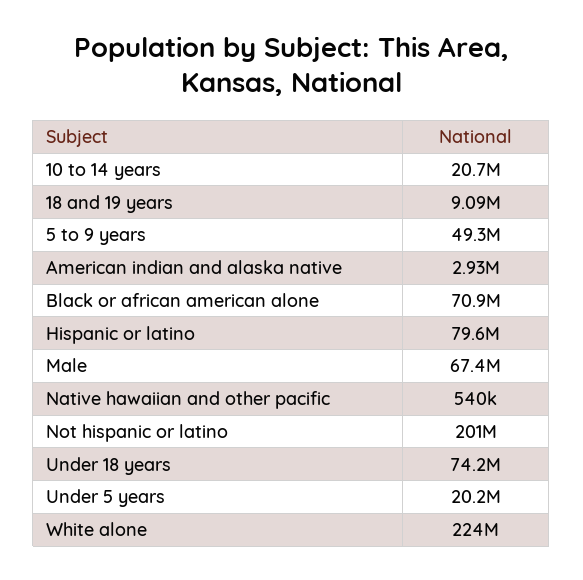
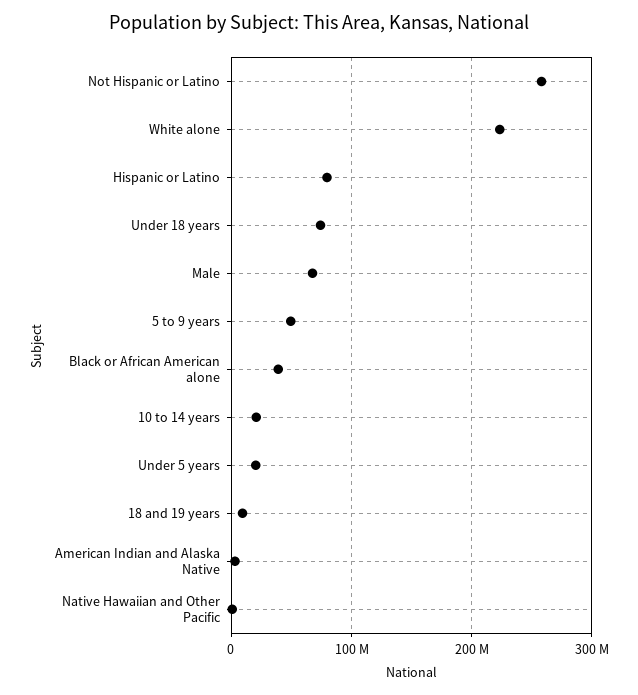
  {
    "10 to 14 years": 20700000,
    "18 and 19 years": 9090000,
    "5 to 9 years": 49300000,
    "American indian and alaska native": 2930000,
-   "Black or african american alone": 70900000,
+   "Black or african american alone": 40000000,
    "Hispanic or latino": 79600000,
    "Male": 67400000,
    "Native hawaiian and other pacific": 540000,
-   "Not hispanic or latino": 201000000,
+   "Not hispanic or latino": 260000000,
    "Under 18 years": 74200000,
    "Under 5 years": 20200000,
    "White alone": 224000000
  }

